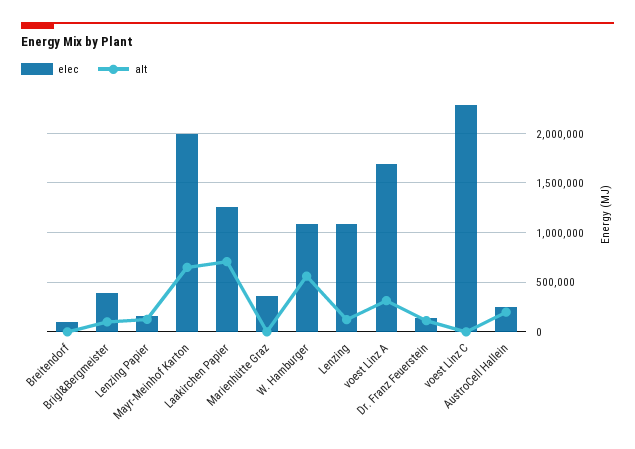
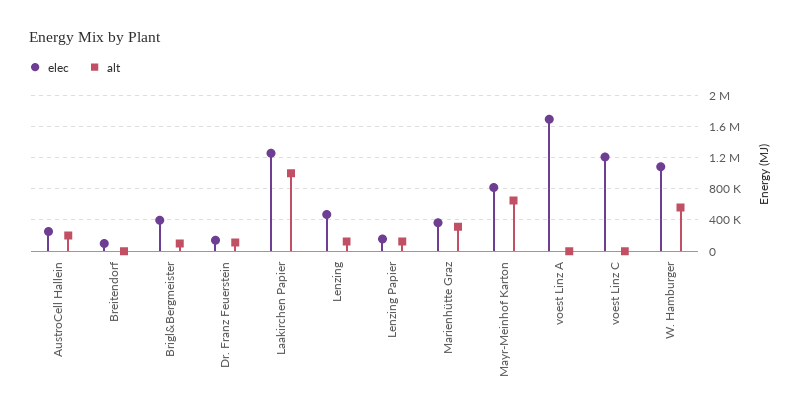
  {
    "elec": {
      "Breitendorf": 100000,
      "Brigl&Bergmeister": 400000,
      "Lenzing Papier": 200000,
-     "Mayr-Meinhof Karton": 2000000,
+     "Mayr-Meinhof Karton": 800000,
      "Laakirchen Papier": 1300000,
      "Marienhütte Graz": 400000,
      "W. Hamburger": 1100000,
-     "Lenzing": 1100000,
+     "Lenzing": 500000,
      "voest Linz A": 1700000,
      "Dr. Franz Feuerstein": 100000,
-     "voest Linz C": 2300000,
+     "voest Linz C": 1200000,
      "AustroCell Hallein": 300000
    },
    "alt": {
      "Breitendorf": 0,
      "Brigl&Bergmeister": 100000,
      "Lenzing Papier": 100000,
      "Mayr-Meinhof Karton": 600000,
-     "Laakirchen Papier": 700000,
+     "Laakirchen Papier": 1000000,
-     "Marienhütte Graz": 0,
+     "Marienhütte Graz": 300000,
      "W. Hamburger": 600000,
      "Lenzing": 100000,
-     "voest Linz A": 300000,
+     "voest Linz A": 0,
      "Dr. Franz Feuerstein": 100000,
      "voest Linz C": 0,
      "AustroCell Hallein": 200000
    }
  }

